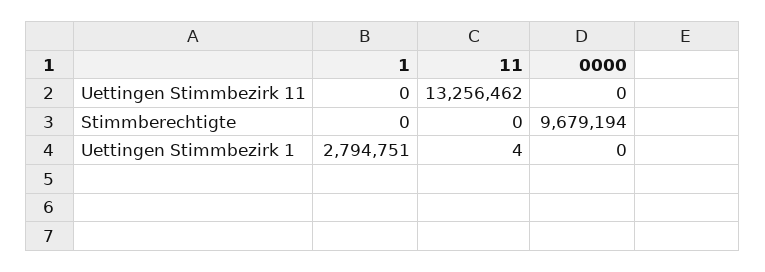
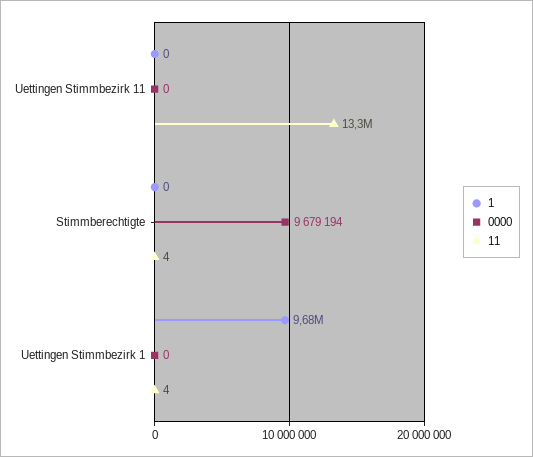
  {
    "1": {
      "Uettingen Stimmbezirk 11": 0,
      "Stimmberechtigte": 0,
-     "Uettingen Stimmbezirk 1": 2794751
+     "Uettingen Stimmbezirk 1": 9680000
    },
    "11": {
      "Uettingen Stimmbezirk 11": 13256462,
-     "Stimmberechtigte": 0,
+     "Stimmberechtigte": 4,
      "Uettingen Stimmbezirk 1": 4
    },
    "0000": {
      "Uettingen Stimmbezirk 11": 0,
      "Stimmberechtigte": 9679194,
      "Uettingen Stimmbezirk 1": 0
    }
  }

